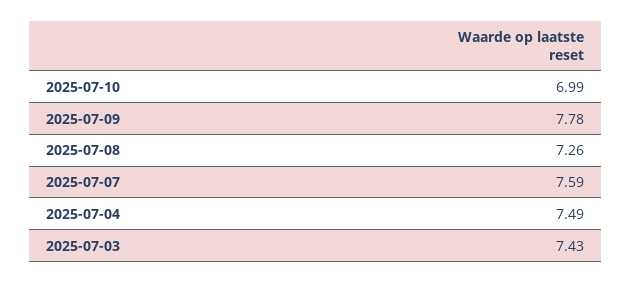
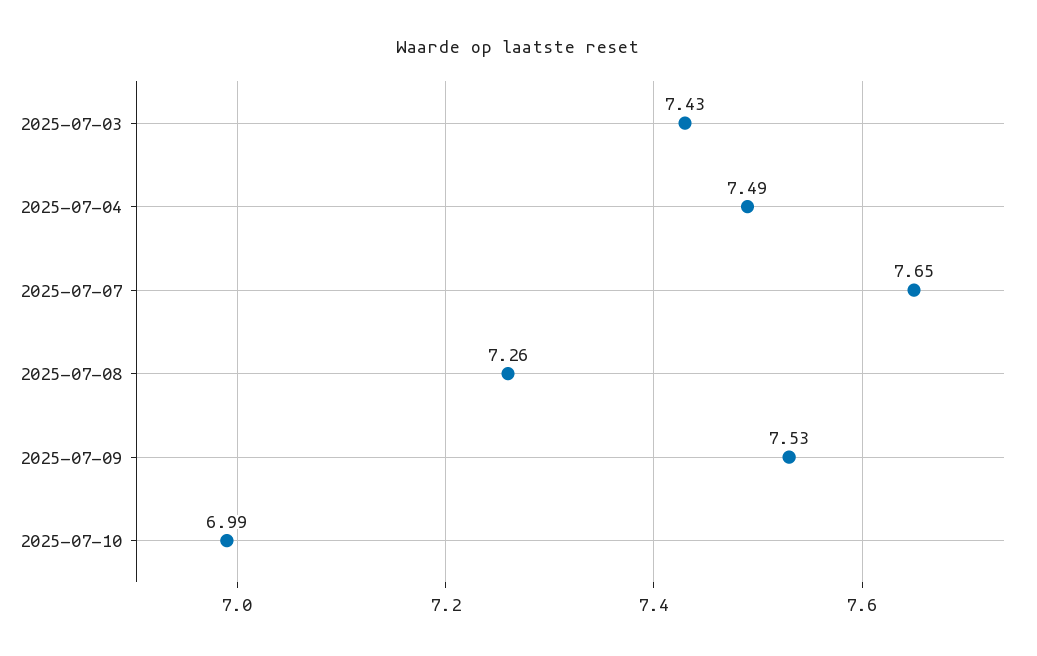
  {
    "2025-07-10": 6.99,
-   "2025-07-09": 7.78,
+   "2025-07-09": 7.53,
    "2025-07-08": 7.26,
-   "2025-07-07": 7.59,
+   "2025-07-07": 7.65,
    "2025-07-04": 7.49,
    "2025-07-03": 7.43
  }

